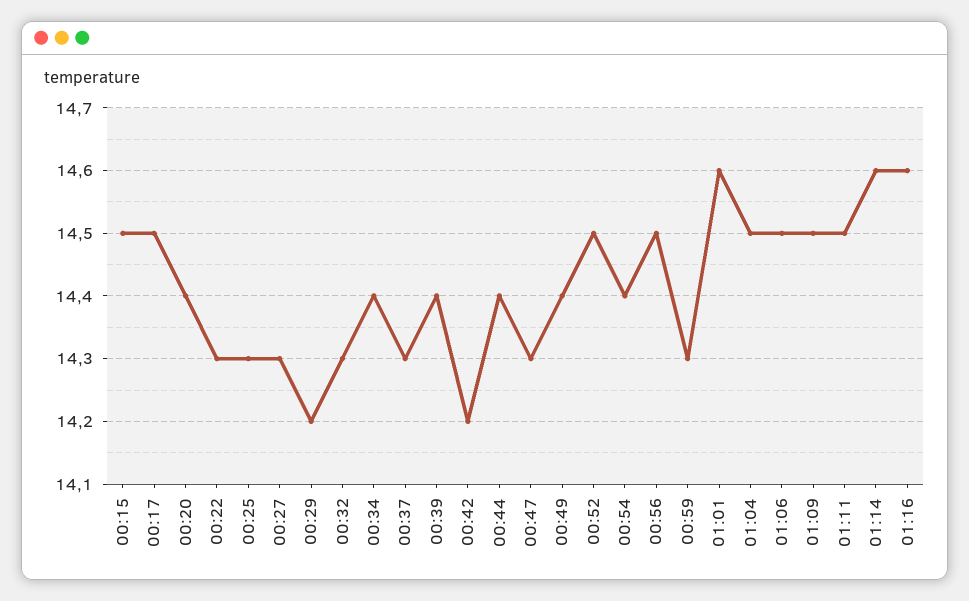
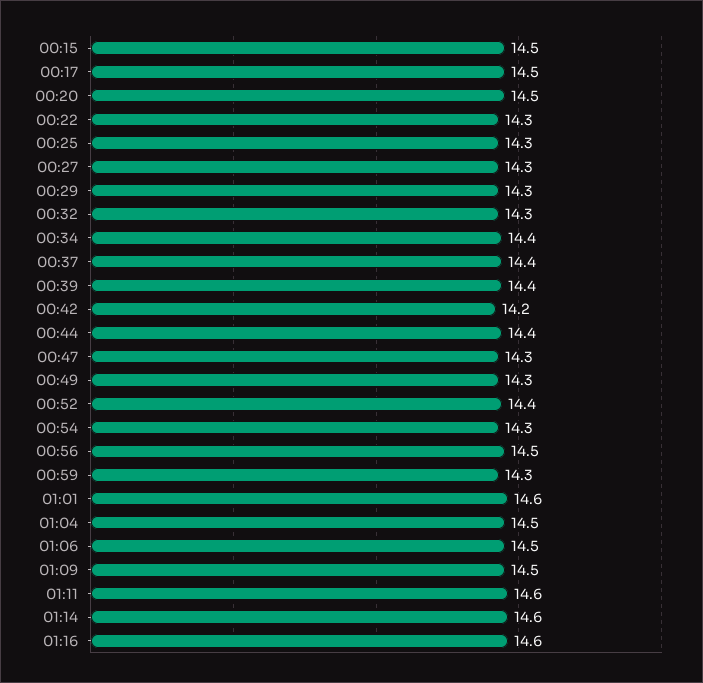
  {
    "00:15": 14.5,
    "00:17": 14.5,
-   "00:20": 14.4,
+   "00:20": 14.5,
    "00:22": 14.3,
    "00:25": 14.3,
    "00:27": 14.3,
-   "00:29": 14.2,
+   "00:29": 14.3,
    "00:32": 14.3,
    "00:34": 14.4,
-   "00:37": 14.3,
+   "00:37": 14.4,
    "00:39": 14.4,
    "00:42": 14.2,
    "00:44": 14.4,
    "00:47": 14.3,
-   "00:49": 14.4,
+   "00:49": 14.3,
-   "00:52": 14.5,
+   "00:52": 14.4,
-   "00:54": 14.4,
+   "00:54": 14.3,
    "00:56": 14.5,
    "00:59": 14.3,
    "01:01": 14.6,
    "01:04": 14.5,
    "01:06": 14.5,
    "01:09": 14.5,
-   "01:11": 14.5,
+   "01:11": 14.6,
    "01:14": 14.6,
    "01:16": 14.6
  }

